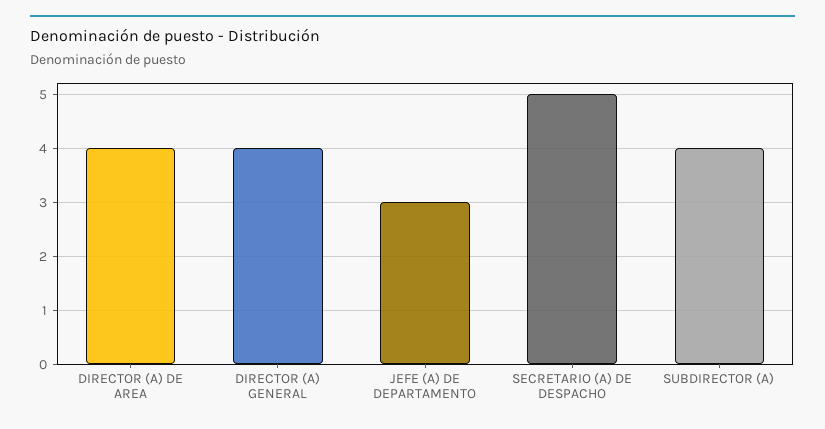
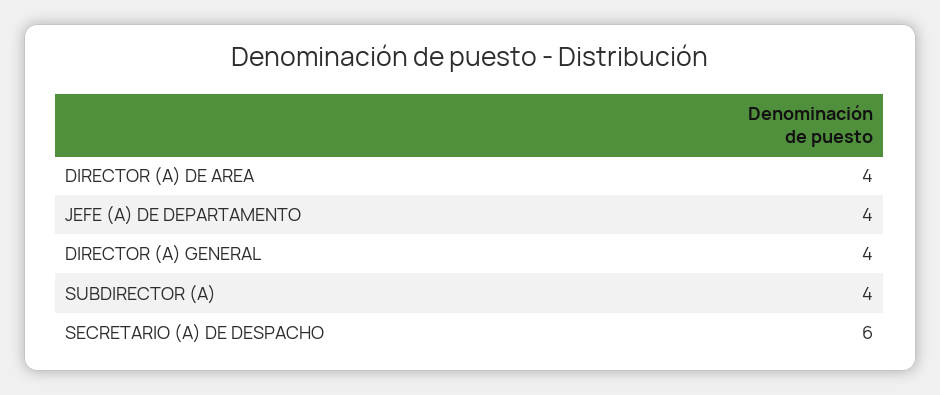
  {
    "DIRECTOR (A) DE AREA": 4,
    "DIRECTOR (A) GENERAL": 4,
-   "JEFE (A) DE DEPARTAMENTO": 3,
+   "JEFE (A) DE DEPARTAMENTO": 4,
-   "SECRETARIO (A) DE DESPACHO": 5,
+   "SECRETARIO (A) DE DESPACHO": 6,
    "SUBDIRECTOR (A)": 4
  }

